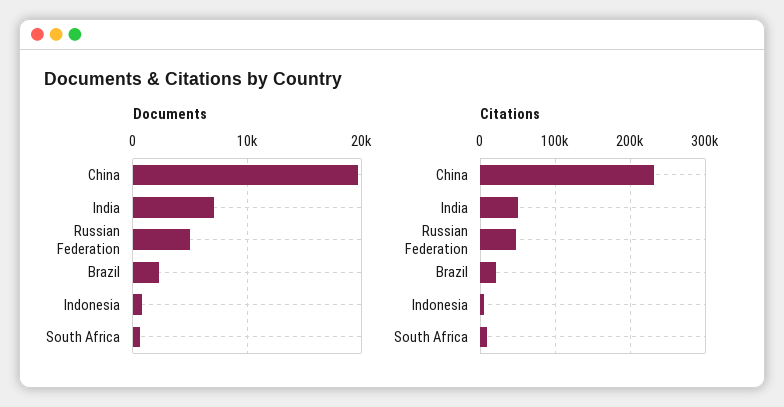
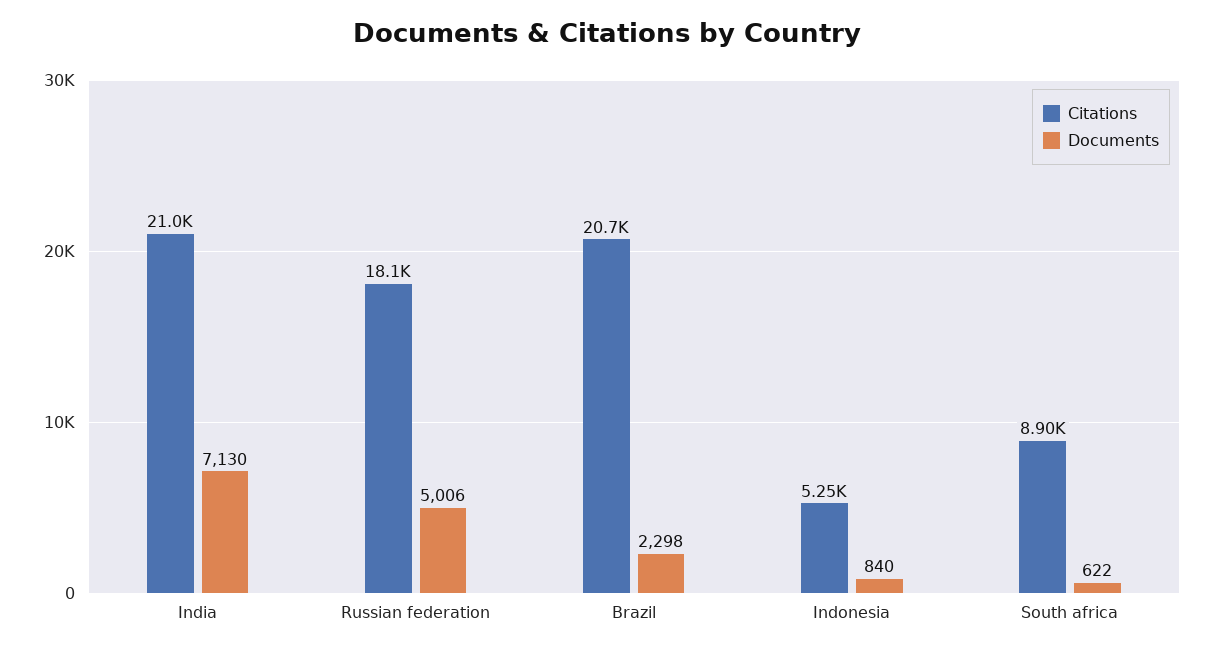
  {
    "Documents": {
-     "China": 20000,
      "India": 7130,
      "Russian Federation": 5006,
      "Brazil": 2298,
      "Indonesia": 840,
      "South Africa": 622
    },
    "Citations": {
-     "China": 230000,
-     "India": 50000,
+     "India": 21000,
-     "Russian Federation": 50000,
+     "Russian Federation": 18100,
      "Brazil": 20700,
      "Indonesia": 5250,
      "South Africa": 8900
    }
  }

